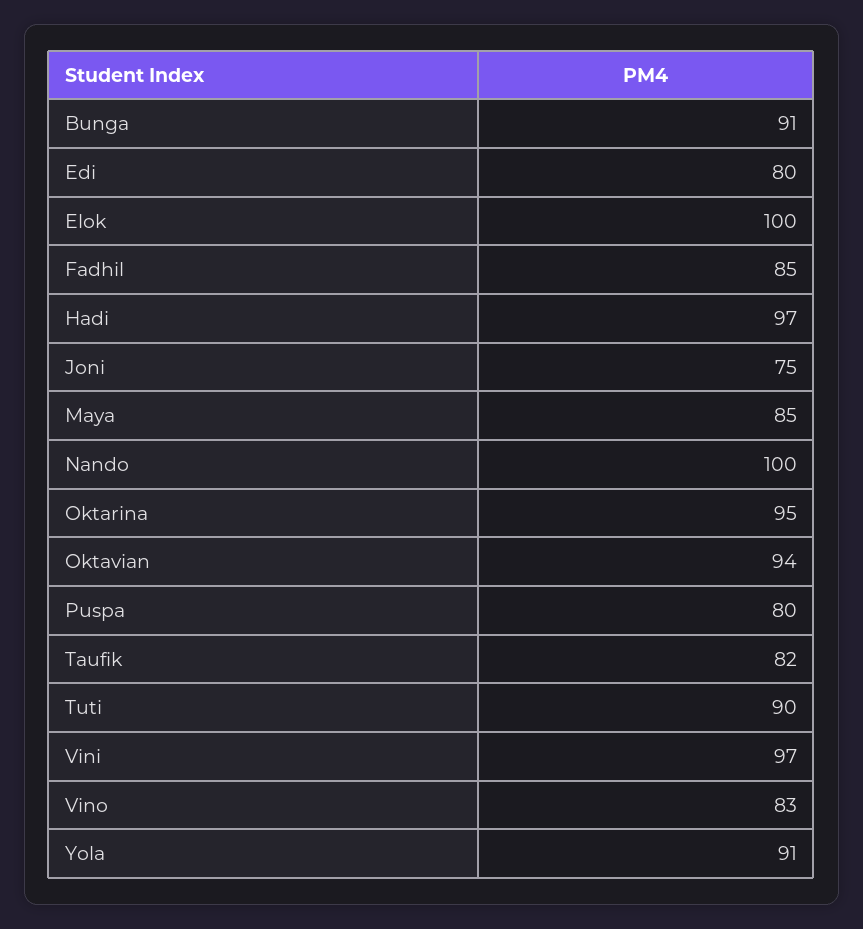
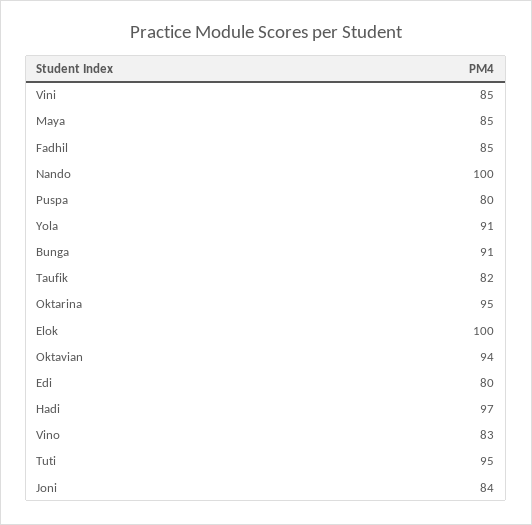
  {
    "Bunga": 91,
    "Edi": 80,
    "Elok": 100,
    "Fadhil": 85,
    "Hadi": 97,
-   "Joni": 75,
+   "Joni": 84,
    "Maya": 85,
    "Nando": 100,
    "Oktarina": 95,
    "Oktavian": 94,
    "Puspa": 80,
    "Taufik": 82,
-   "Tuti": 90,
+   "Tuti": 95,
-   "Vini": 97,
+   "Vini": 85,
    "Vino": 83,
    "Yola": 91
  }

